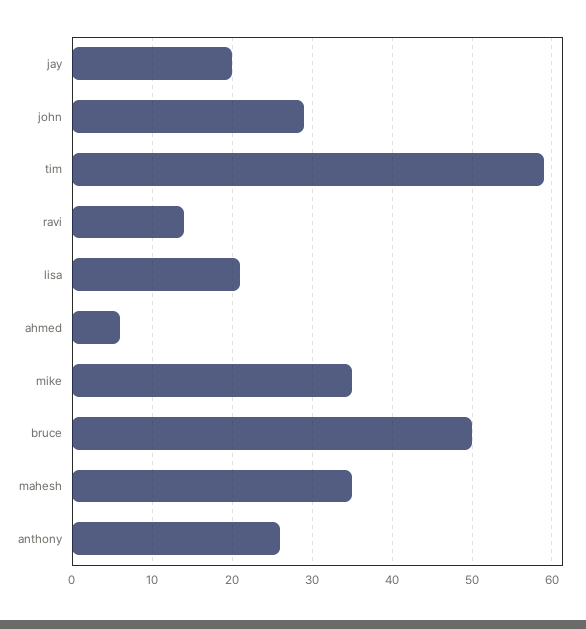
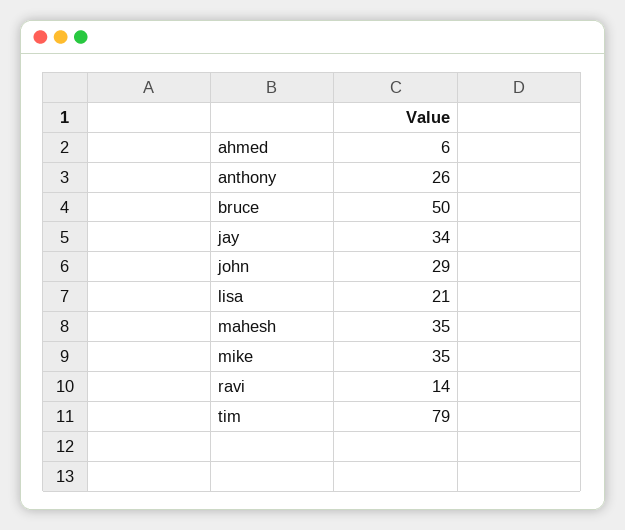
  {
-   "jay": 20,
+   "jay": 34,
    "john": 29,
-   "tim": 59,
+   "tim": 79,
    "ravi": 14,
    "lisa": 21,
    "ahmed": 6,
    "mike": 35,
    "bruce": 50,
    "mahesh": 35,
    "anthony": 26
  }

